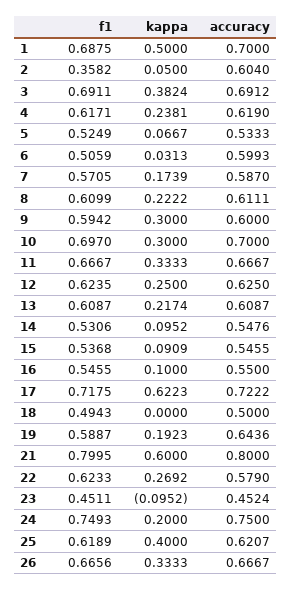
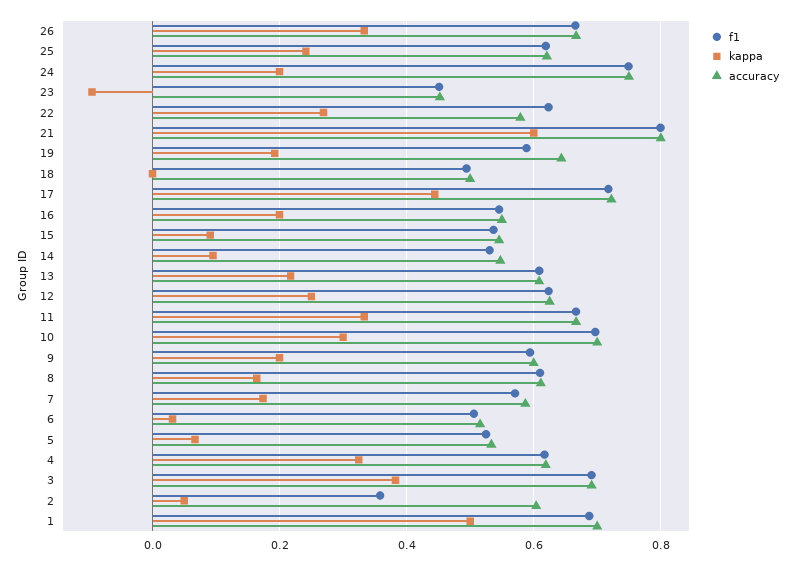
  {
    "f1": {
      "1": 0.6875,
      "2": 0.3582,
      "3": 0.6911,
      "4": 0.6171,
      "5": 0.5249,
      "6": 0.5059,
      "7": 0.5705,
      "8": 0.6099,
      "9": 0.5942,
      "10": 0.697,
      "11": 0.6667,
      "12": 0.6235,
      "13": 0.6087,
      "14": 0.5306,
      "15": 0.5368,
      "16": 0.5455,
      "17": 0.7175,
      "18": 0.4943,
      "19": 0.5887,
      "21": 0.7995,
      "22": 0.6233,
      "23": 0.4511,
      "24": 0.7493,
      "25": 0.6189,
      "26": 0.6656
    },
    "kappa": {
      "1": 0.5,
      "2": 0.05,
      "3": 0.3824,
-     "4": 0.2381,
+     "4": 0.32,
      "5": 0.0667,
      "6": 0.0313,
      "7": 0.1739,
-     "8": 0.2222,
+     "8": 0.16,
-     "9": 0.3,
+     "9": 0.2,
      "10": 0.3,
      "11": 0.3333,
      "12": 0.25,
      "13": 0.2174,
      "14": 0.0952,
      "15": 0.0909,
-     "16": 0.1,
+     "16": 0.2,
-     "17": 0.6223,
+     "17": 0.44,
      "18": 0,
      "19": 0.1923,
      "21": 0.6,
      "22": 0.2692,
      "23": -0.0952,
      "24": 0.2,
-     "25": 0.4,
+     "25": 0.24,
      "26": 0.3333
    },
    "accuracy": {
      "1": 0.7,
      "2": 0.604,
      "3": 0.6912,
      "4": 0.619,
      "5": 0.5333,
-     "6": 0.5993,
+     "6": 0.52,
      "7": 0.587,
      "8": 0.6111,
      "9": 0.6,
      "10": 0.7,
      "11": 0.6667,
      "12": 0.625,
      "13": 0.6087,
      "14": 0.5476,
      "15": 0.5455,
      "16": 0.55,
      "17": 0.7222,
      "18": 0.5,
      "19": 0.6436,
      "21": 0.8,
      "22": 0.579,
      "23": 0.4524,
      "24": 0.75,
      "25": 0.6207,
      "26": 0.6667
    }
  }

